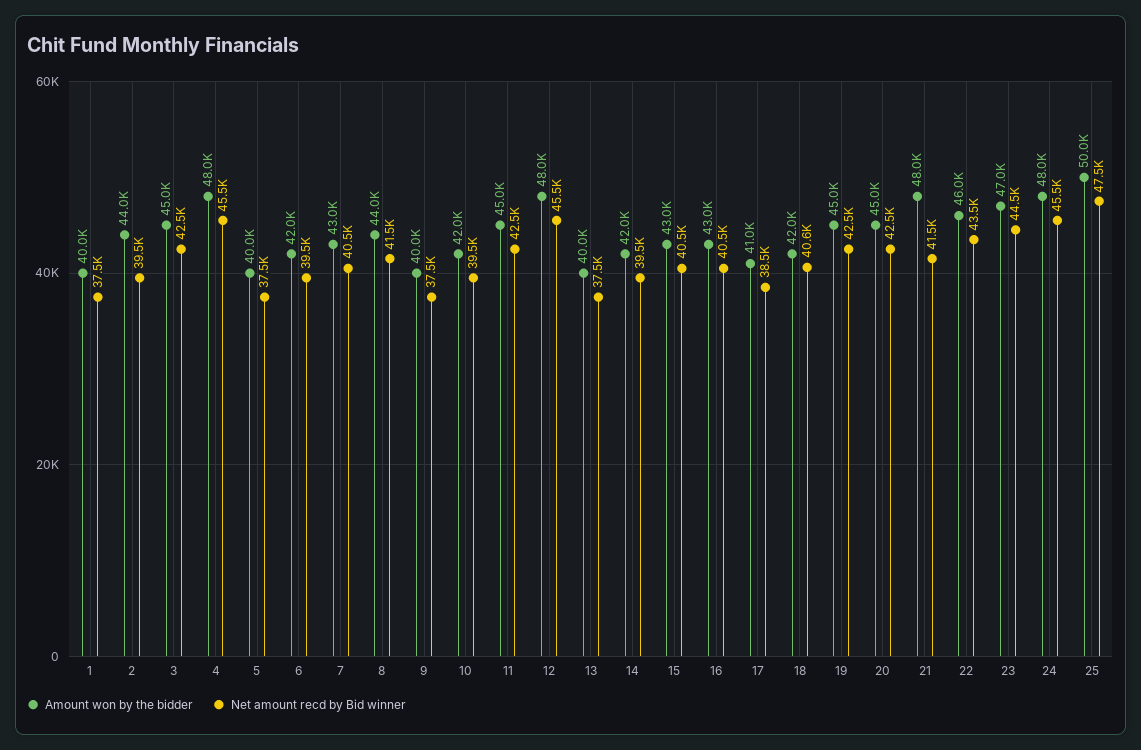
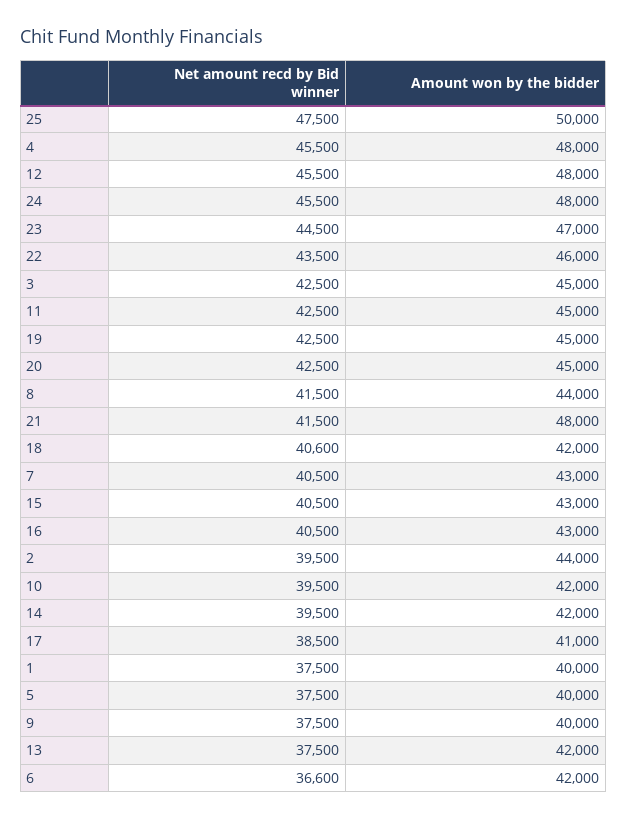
  {
    "Amount won by the bidder": {
      "1": 40000,
      "2": 44000,
      "3": 45000,
      "4": 48000,
      "5": 40000,
      "6": 42000,
      "7": 43000,
      "8": 44000,
      "9": 40000,
      "10": 42000,
      "11": 45000,
      "12": 48000,
-     "13": 40000,
+     "13": 42000,
      "14": 42000,
      "15": 43000,
      "16": 43000,
      "17": 41000,
      "18": 42000,
      "19": 45000,
      "20": 45000,
      "21": 48000,
      "22": 46000,
      "23": 47000,
      "24": 48000,
      "25": 50000
    },
    "Net amount recd by Bid winner": {
      "1": 37500,
      "2": 39500,
      "3": 42500,
      "4": 45500,
      "5": 37500,
-     "6": 39500,
+     "6": 36600,
      "7": 40500,
      "8": 41500,
      "9": 37500,
      "10": 39500,
      "11": 42500,
      "12": 45500,
      "13": 37500,
      "14": 39500,
      "15": 40500,
      "16": 40500,
      "17": 38500,
      "18": 40600,
      "19": 42500,
      "20": 42500,
      "21": 41500,
      "22": 43500,
      "23": 44500,
      "24": 45500,
      "25": 47500
    }
  }

